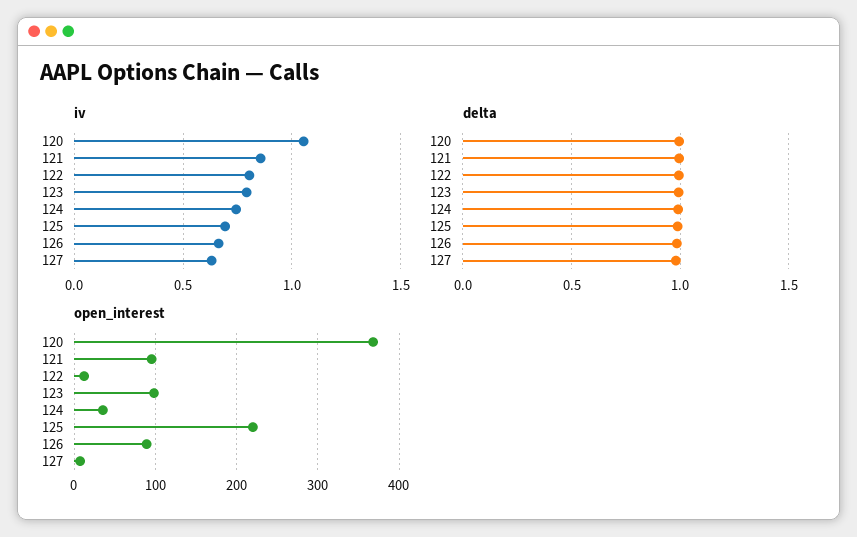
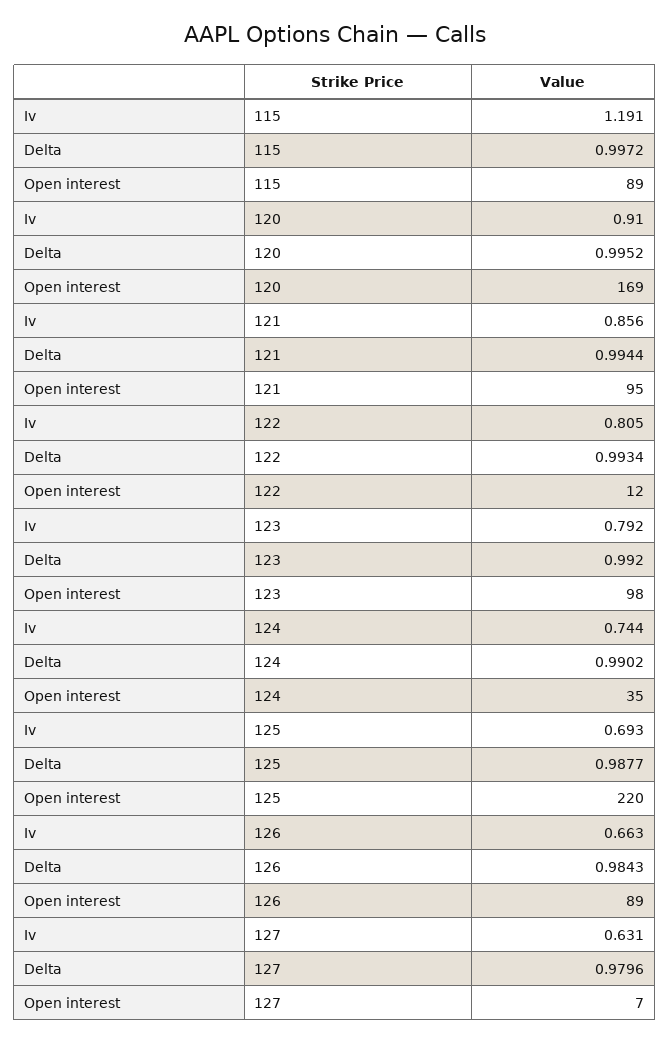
  {
    "iv": {
-     "120": 1.05,
+     "120": 0.91,
      "121": 0.856,
      "122": 0.805,
      "123": 0.792,
      "124": 0.744,
      "125": 0.693,
      "126": 0.663,
-     "127": 0.631
+     "127": 0.631,
+     "115": 1.191
    },
    "delta": {
      "120": 0.9952,
      "121": 0.9944,
      "122": 0.9934,
      "123": 0.992,
      "124": 0.9902,
      "125": 0.9877,
      "126": 0.9843,
-     "127": 0.9796
+     "127": 0.9796,
+     "115": 0.9972
    },
    "open_interest": {
-     "120": 370,
+     "120": 169,
      "121": 95,
      "122": 12,
      "123": 98,
      "124": 35,
      "125": 220,
      "126": 89,
-     "127": 7
+     "127": 7,
+     "115": 89
    }
  }

